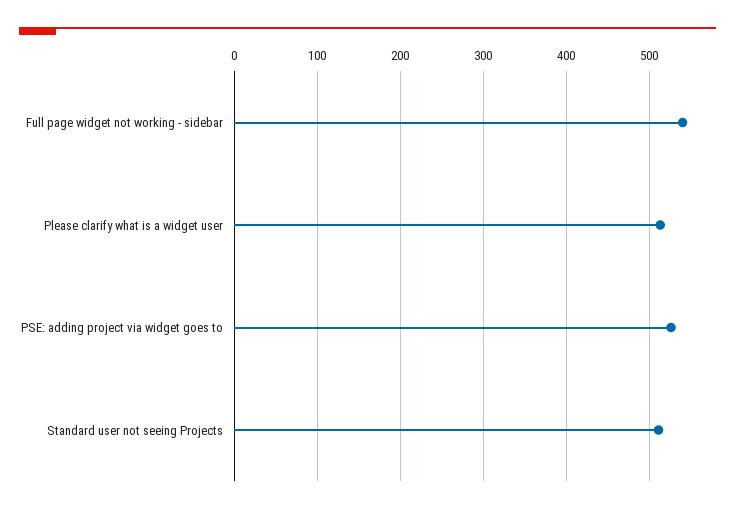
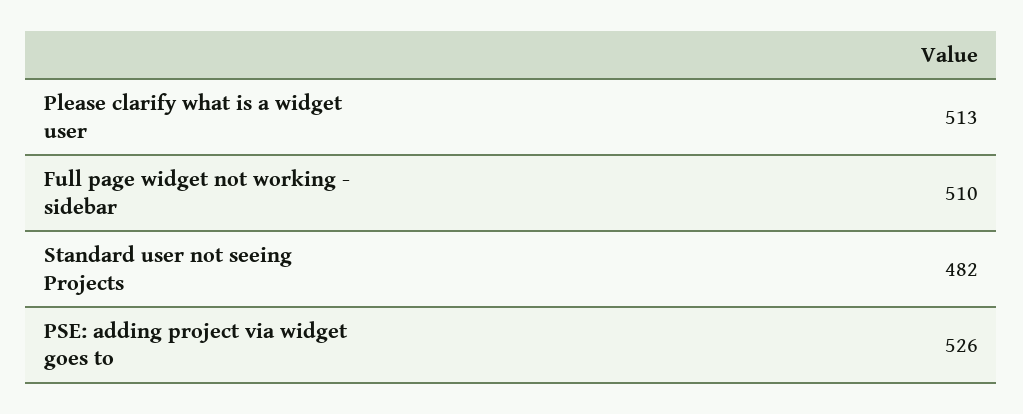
  {
-   "Full page widget not working - sidebar": 540,
+   "Full page widget not working - sidebar": 510,
    "Please clarify what is a widget user": 513,
    "PSE: adding project via widget goes to": 526,
-   "Standard user not seeing Projects": 510
+   "Standard user not seeing Projects": 482
  }

